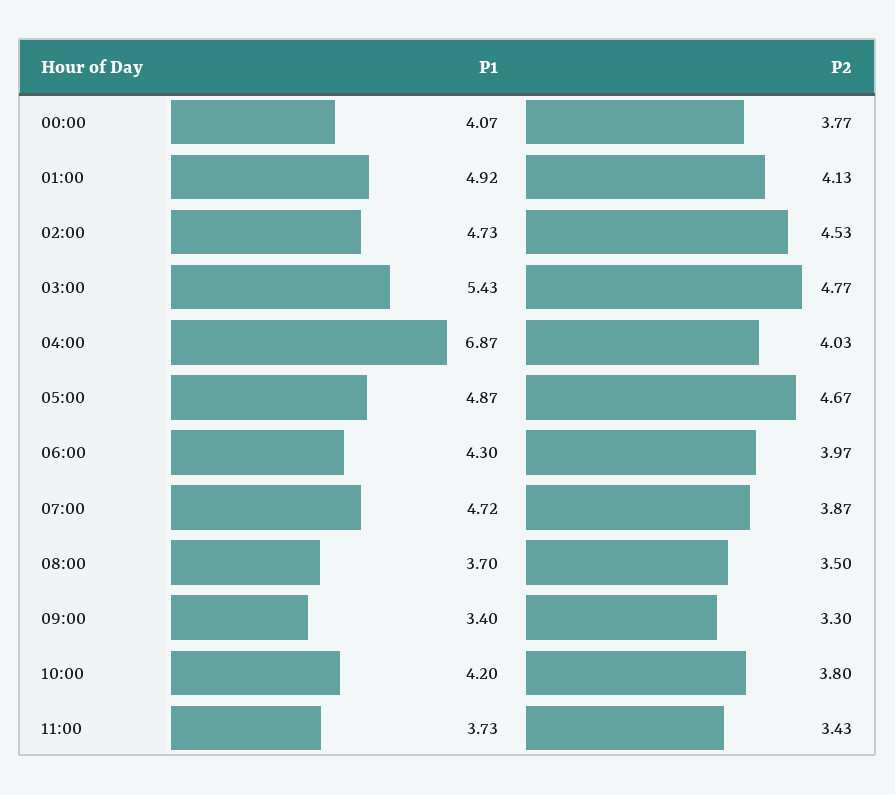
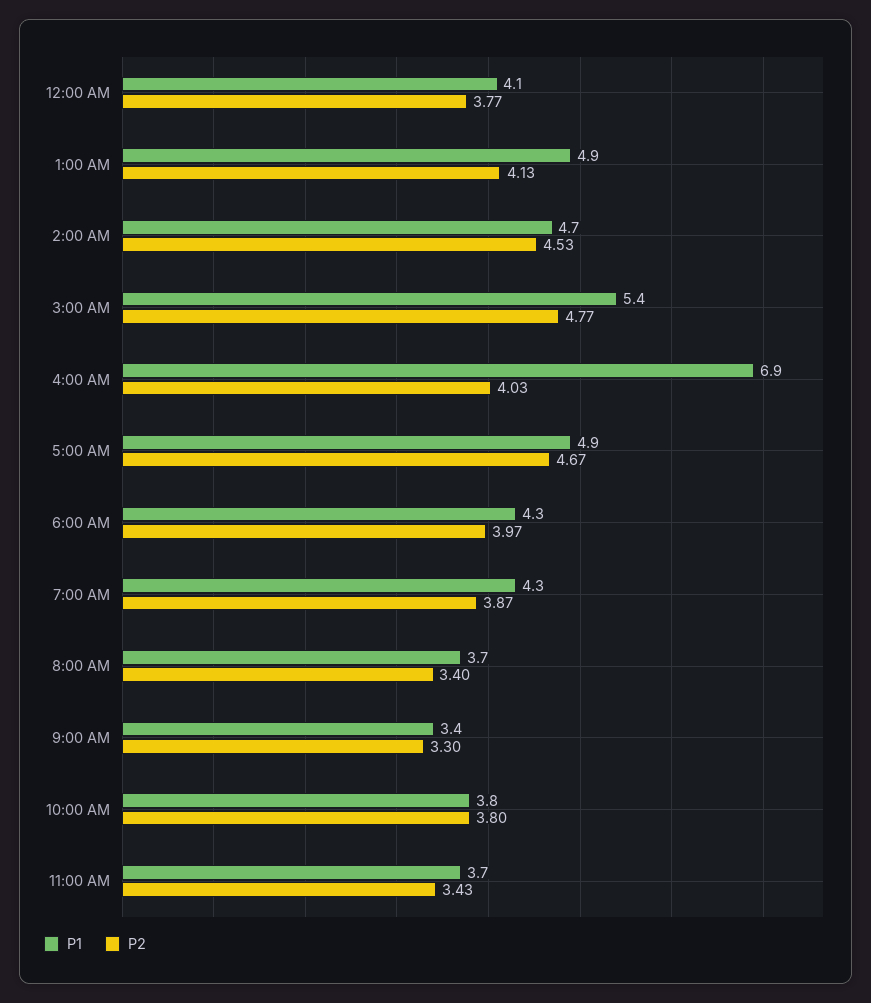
  {
    "P1": {
      "00:00": 4.07,
      "01:00": 4.92,
      "02:00": 4.73,
      "03:00": 5.43,
      "04:00": 6.87,
      "05:00": 4.87,
      "06:00": 4.3,
-     "07:00": 4.72,
+     "07:00": 4.3,
      "08:00": 3.7,
      "09:00": 3.4,
-     "10:00": 4.2,
+     "10:00": 3.8,
      "11:00": 3.73
    },
    "P2": {
      "00:00": 3.77,
      "01:00": 4.13,
      "02:00": 4.53,
      "03:00": 4.77,
      "04:00": 4.03,
      "05:00": 4.67,
      "06:00": 3.97,
      "07:00": 3.87,
-     "08:00": 3.5,
+     "08:00": 3.4,
      "09:00": 3.3,
      "10:00": 3.8,
      "11:00": 3.43
    }
  }

